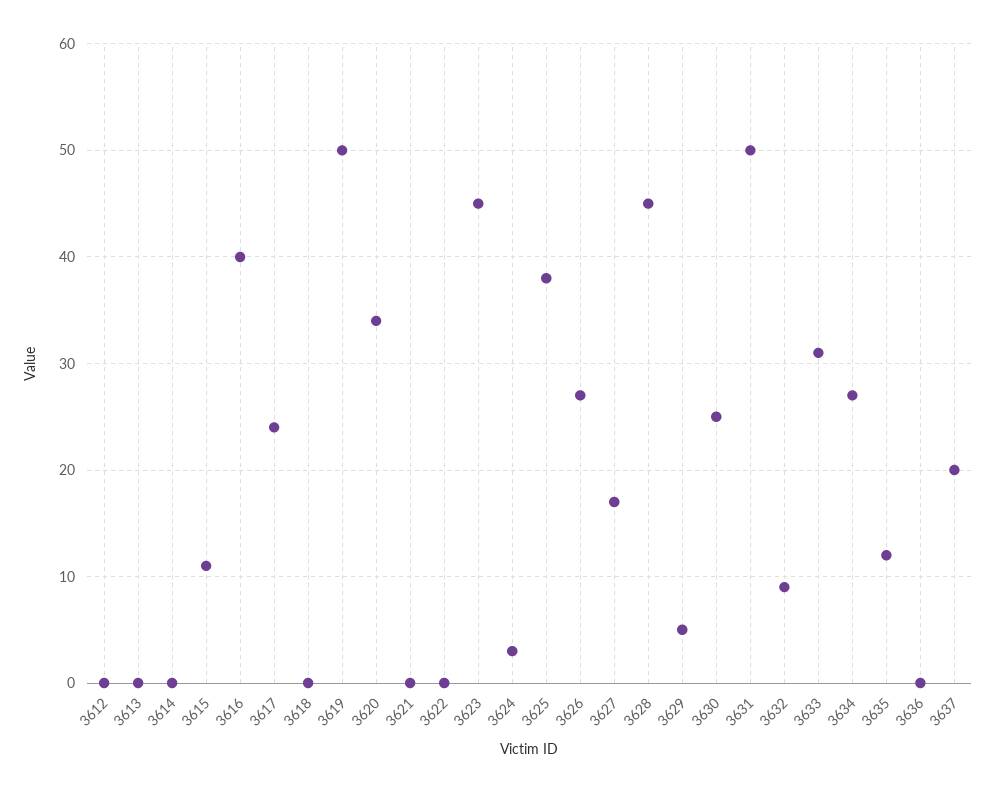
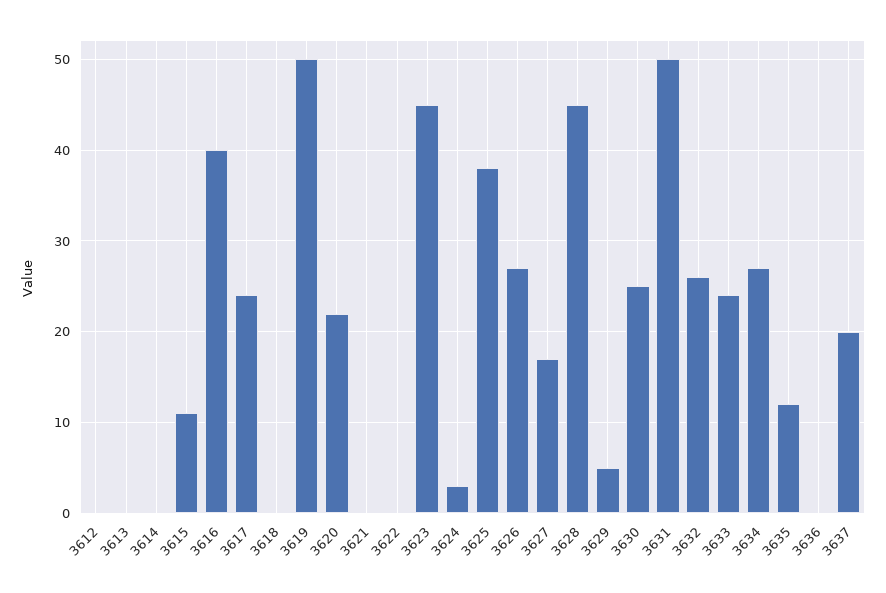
  {
    "3612": 0,
    "3613": 0,
    "3614": 0,
    "3615": 11,
    "3616": 40,
    "3617": 24,
    "3618": 0,
    "3619": 50,
-   "3620": 34,
+   "3620": 22,
    "3621": 0,
    "3622": 0,
    "3623": 45,
    "3624": 3,
    "3625": 38,
    "3626": 27,
    "3627": 17,
    "3628": 45,
    "3629": 5,
    "3630": 25,
    "3631": 50,
-   "3632": 9,
+   "3632": 26,
-   "3633": 31,
+   "3633": 24,
    "3634": 27,
    "3635": 12,
    "3636": 0,
    "3637": 20
  }

